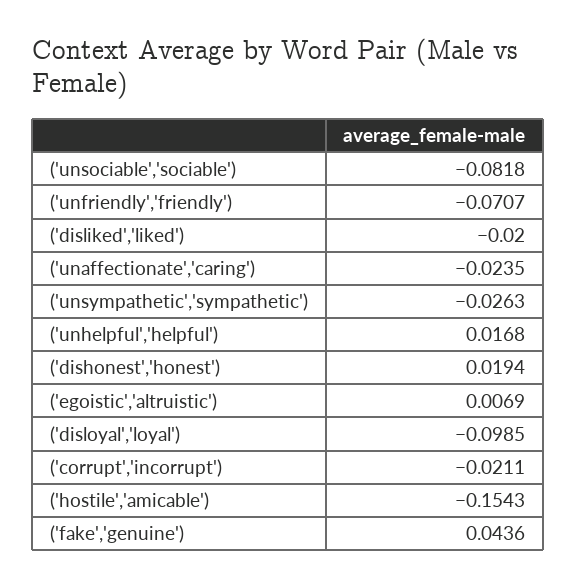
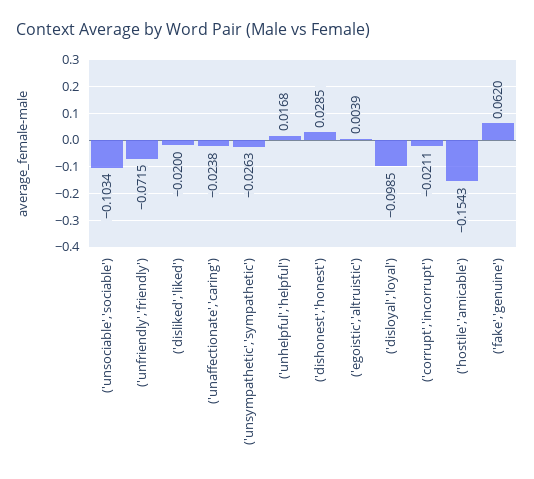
  {
-   "('unsociable','sociable')": -0.0818,
+   "('unsociable','sociable')": -0.1034,
-   "('unfriendly','friendly')": -0.0707,
+   "('unfriendly','friendly')": -0.0715,
    "('disliked','liked')": -0.02,
-   "('unaffectionate','caring')": -0.0235,
+   "('unaffectionate','caring')": -0.0238,
    "('unsympathetic','sympathetic')": -0.0263,
    "('unhelpful','helpful')": 0.0168,
-   "('dishonest','honest')": 0.0194,
+   "('dishonest','honest')": 0.0285,
-   "('egoistic','altruistic')": 0.0069,
+   "('egoistic','altruistic')": 0.0039,
    "('disloyal','loyal')": -0.0985,
    "('corrupt','incorrupt')": -0.0211,
    "('hostile','amicable')": -0.1543,
-   "('fake','genuine')": 0.0436
+   "('fake','genuine')": 0.062
  }

